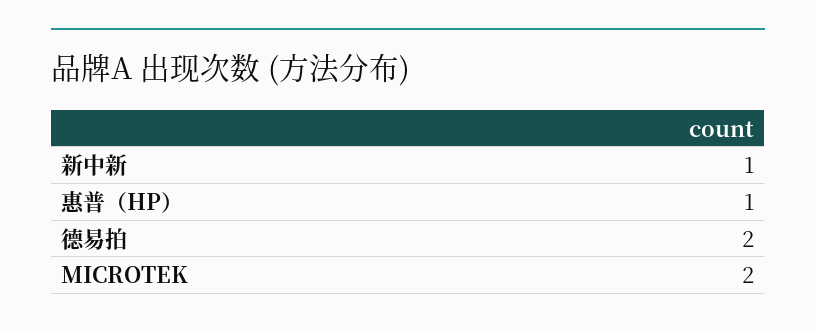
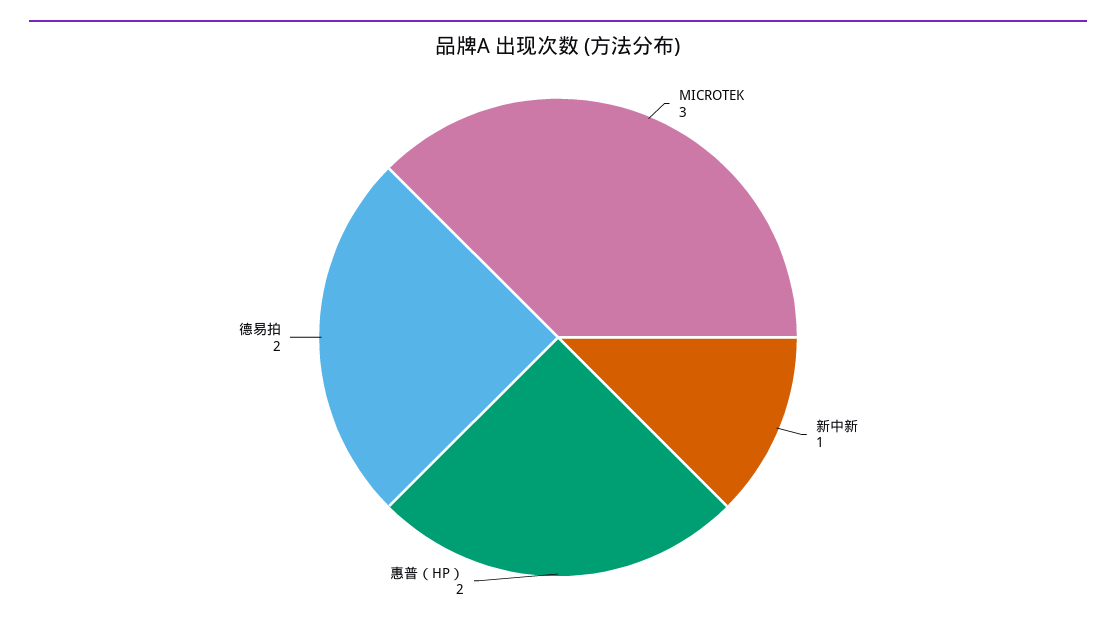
  {
    "新中新": 1,
-   "惠普（HP）": 1,
+   "惠普（HP）": 2,
    "德易拍": 2,
-   "MICROTEK": 2
+   "MICROTEK": 3
  }

